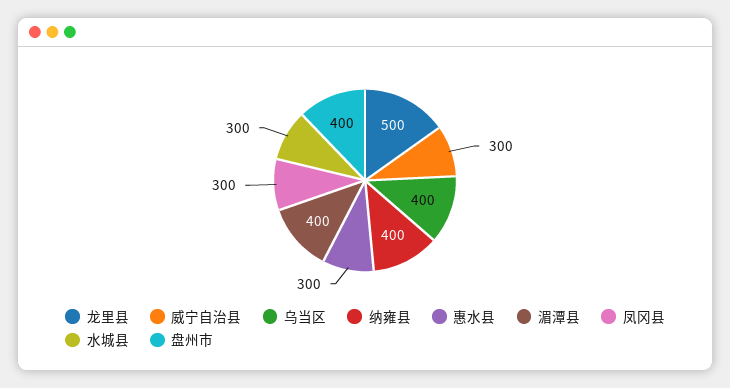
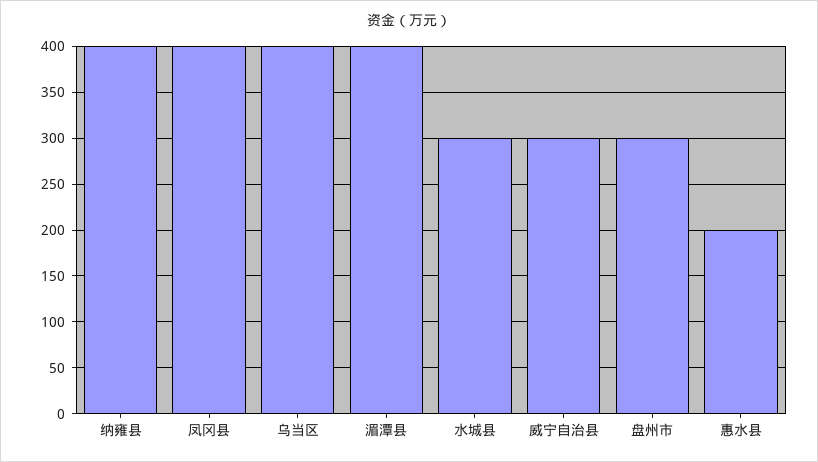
  {
-   "龙里县": 500,
    "威宁自治县": 300,
    "乌当区": 400,
    "纳雍县": 400,
-   "惠水县": 300,
+   "惠水县": 200,
    "湄潭县": 400,
-   "凤冈县": 300,
+   "凤冈县": 400,
    "水城县": 300,
-   "盘州市": 400
+   "盘州市": 300
  }

